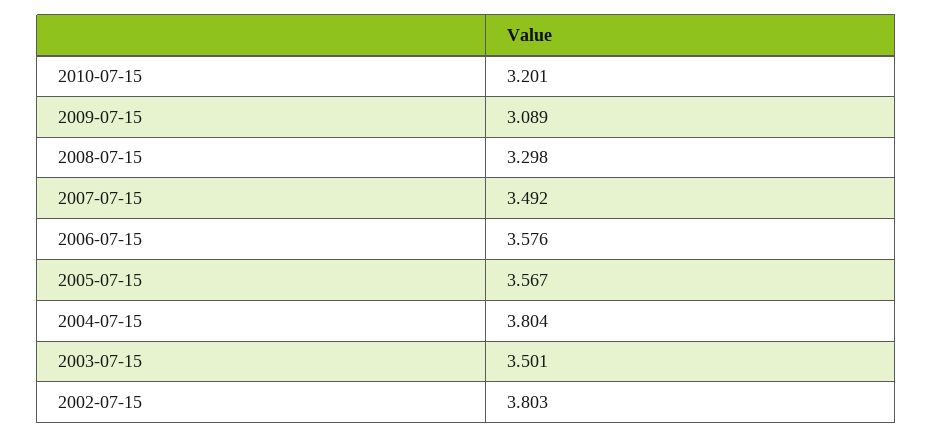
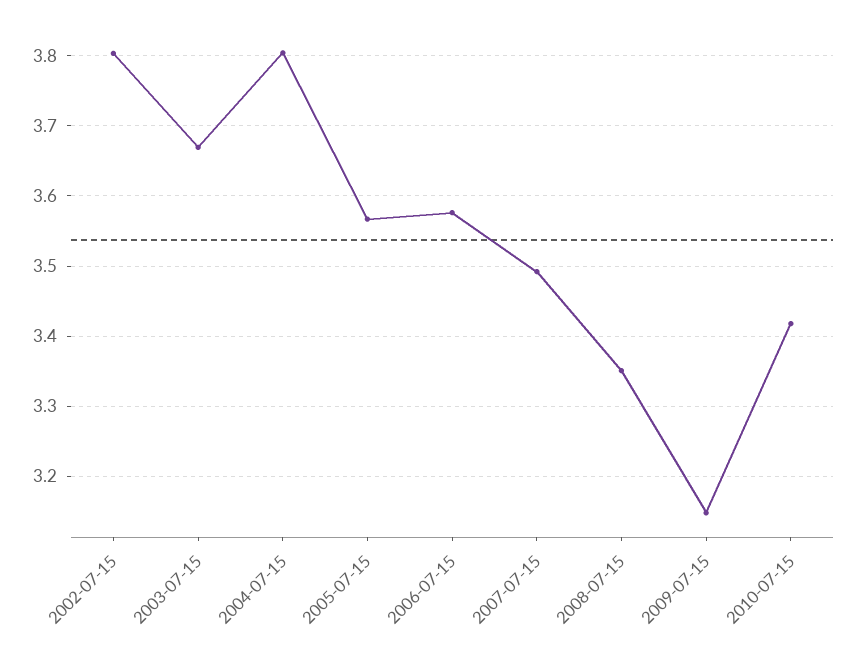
  {
-   "2010-07-15": 3.201,
+   "2010-07-15": 3.42,
-   "2009-07-15": 3.089,
+   "2009-07-15": 3.15,
-   "2008-07-15": 3.298,
+   "2008-07-15": 3.35,
    "2007-07-15": 3.492,
    "2006-07-15": 3.576,
    "2005-07-15": 3.567,
    "2004-07-15": 3.804,
-   "2003-07-15": 3.501,
+   "2003-07-15": 3.67,
    "2002-07-15": 3.803
  }

